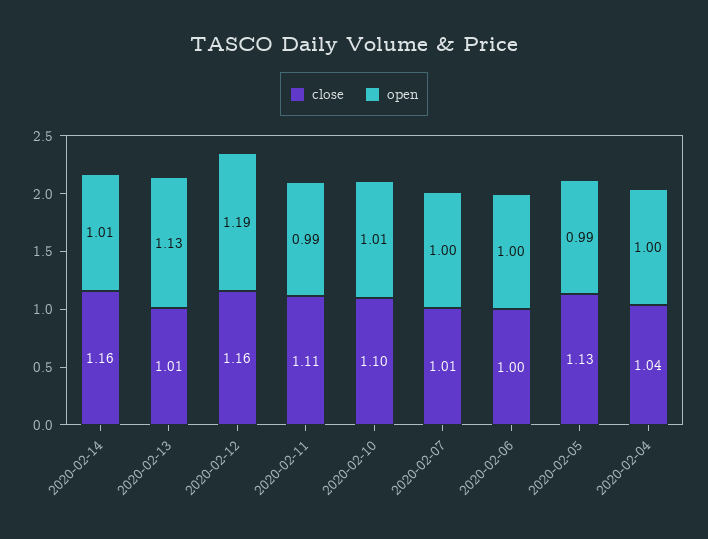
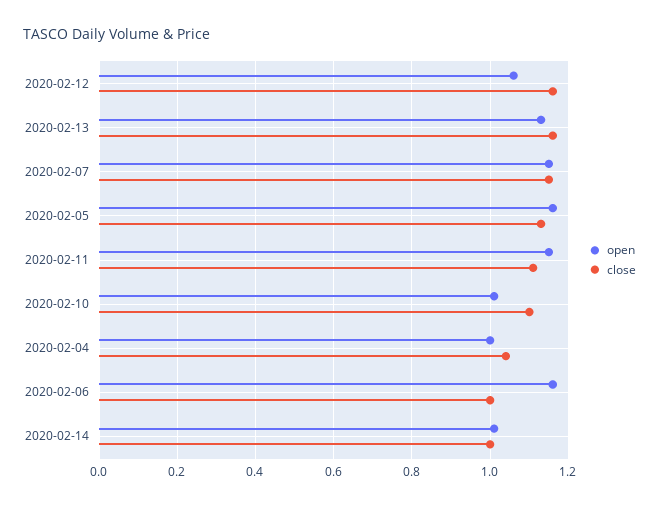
  {
    "close": {
-     "2020-02-14": 1.16,
+     "2020-02-14": 1,
-     "2020-02-13": 1.01,
+     "2020-02-13": 1.15,
      "2020-02-12": 1.16,
      "2020-02-11": 1.11,
      "2020-02-10": 1.1,
-     "2020-02-07": 1.01,
+     "2020-02-07": 1.15,
      "2020-02-06": 1,
      "2020-02-05": 1.13,
      "2020-02-04": 1.04
    },
    "open": {
      "2020-02-14": 1.01,
      "2020-02-13": 1.13,
-     "2020-02-12": 1.19,
+     "2020-02-12": 1.05,
-     "2020-02-11": 0.99,
+     "2020-02-11": 1.15,
      "2020-02-10": 1.01,
-     "2020-02-07": 1,
+     "2020-02-07": 1.15,
-     "2020-02-06": 1,
+     "2020-02-06": 1.15,
-     "2020-02-05": 0.99,
+     "2020-02-05": 1.15,
      "2020-02-04": 1
    }
  }

